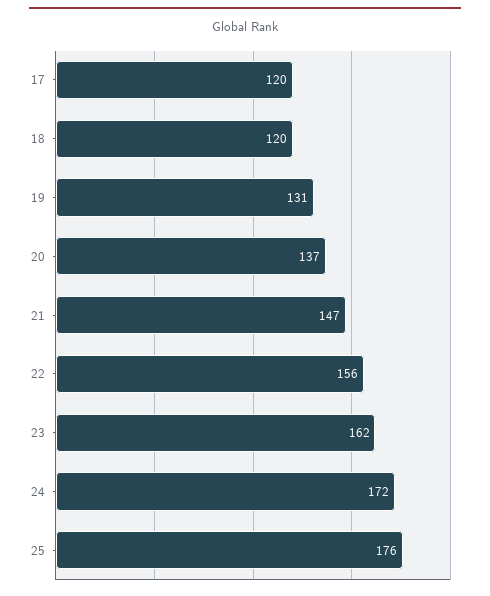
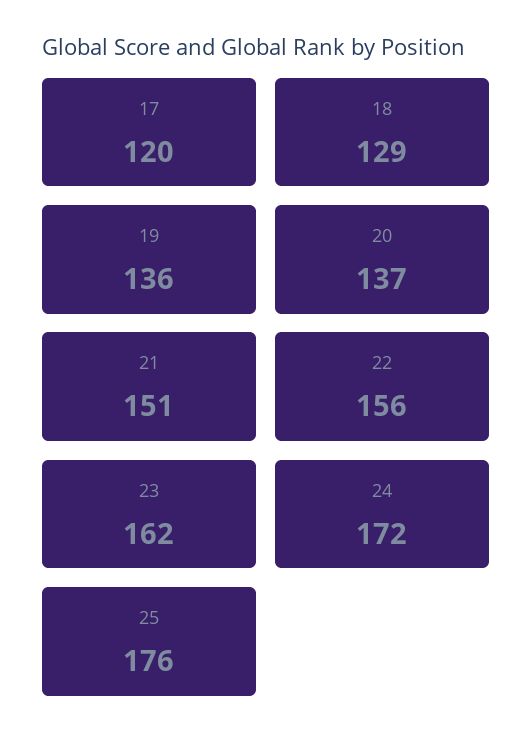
  {
    "17": 120,
-   "18": 120,
+   "18": 129,
-   "19": 131,
+   "19": 136,
    "20": 137,
-   "21": 147,
+   "21": 151,
    "22": 156,
    "23": 162,
    "24": 172,
    "25": 176
  }

